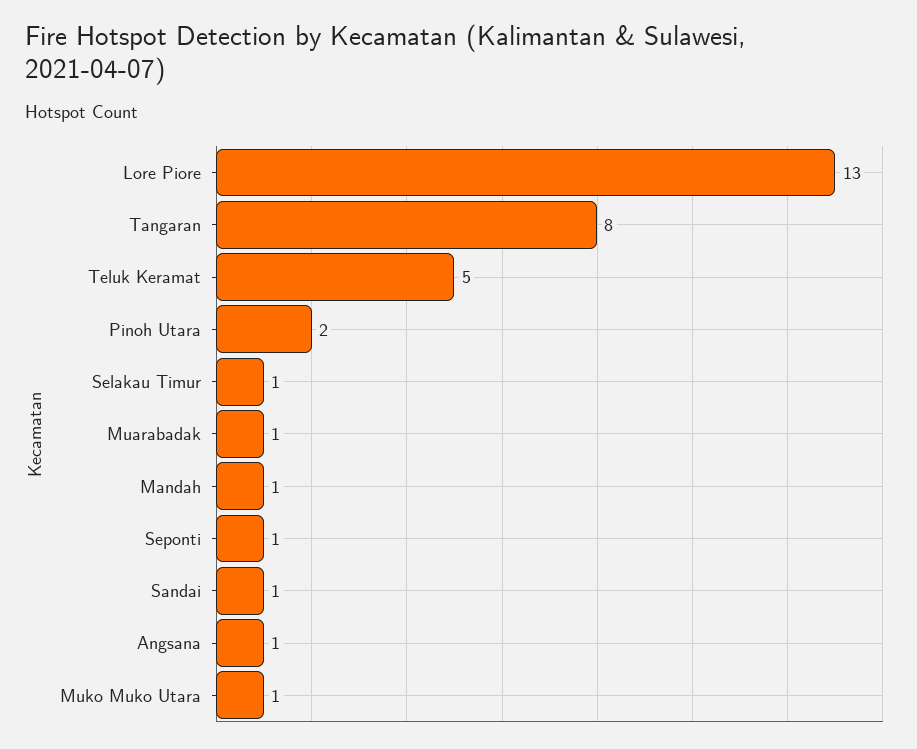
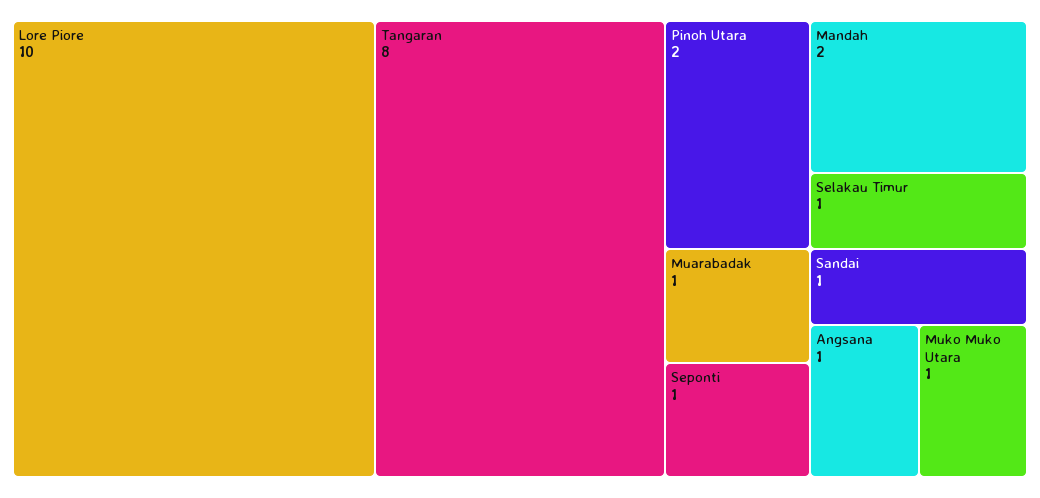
  {
-   "Lore Piore": 13,
+   "Lore Piore": 10,
    "Tangaran": 8,
-   "Teluk Keramat": 5,
    "Pinoh Utara": 2,
    "Selakau Timur": 1,
    "Muarabadak": 1,
-   "Mandah": 1,
+   "Mandah": 2,
    "Seponti": 1,
    "Sandai": 1,
    "Angsana": 1,
    "Muko Muko Utara": 1
  }

